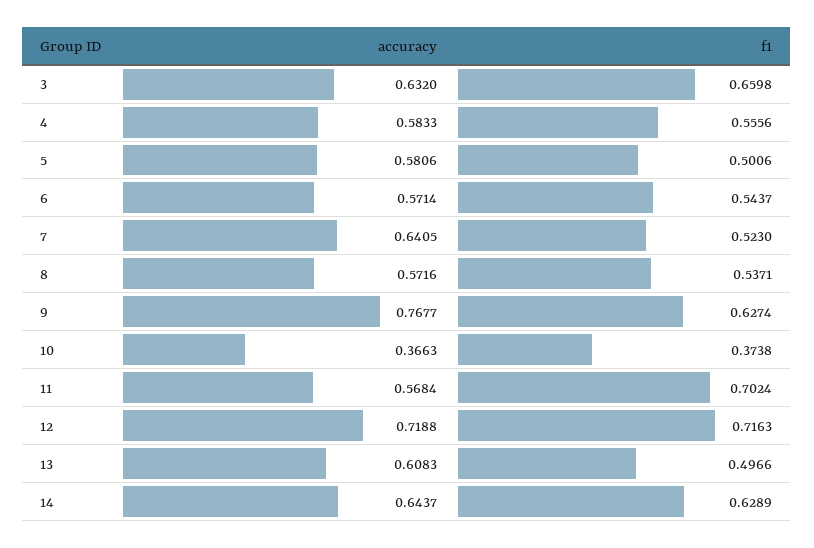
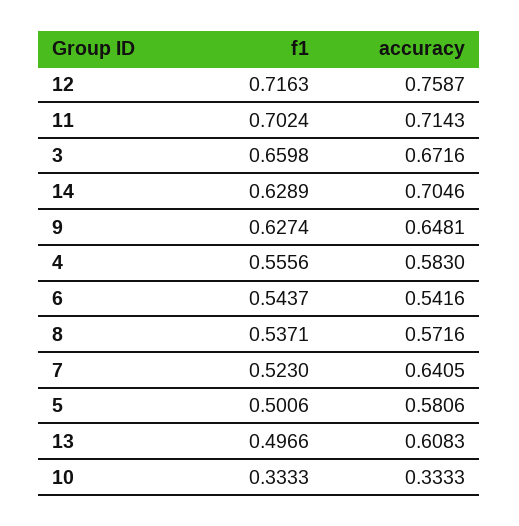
  {
    "accuracy": {
-     "3": 0.632,
+     "3": 0.6716,
-     "4": 0.5833,
+     "4": 0.583,
      "5": 0.5806,
-     "6": 0.5714,
+     "6": 0.5416,
      "7": 0.6405,
      "8": 0.5716,
-     "9": 0.7677,
+     "9": 0.6481,
-     "10": 0.3663,
+     "10": 0.3333,
-     "11": 0.5684,
+     "11": 0.7143,
-     "12": 0.7188,
+     "12": 0.7587,
      "13": 0.6083,
-     "14": 0.6437
+     "14": 0.7046
    },
    "f1": {
      "3": 0.6598,
      "4": 0.5556,
      "5": 0.5006,
      "6": 0.5437,
      "7": 0.523,
      "8": 0.5371,
      "9": 0.6274,
-     "10": 0.3738,
+     "10": 0.3333,
      "11": 0.7024,
      "12": 0.7163,
      "13": 0.4966,
      "14": 0.6289
    }
  }

